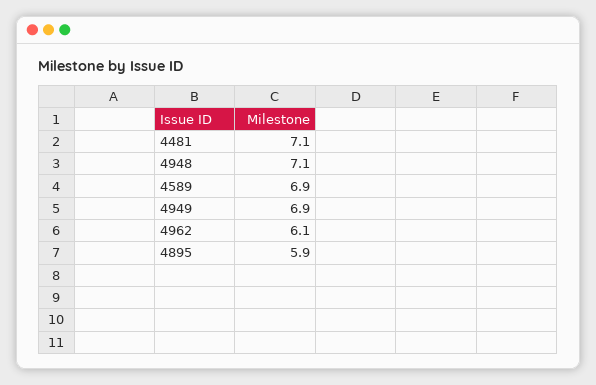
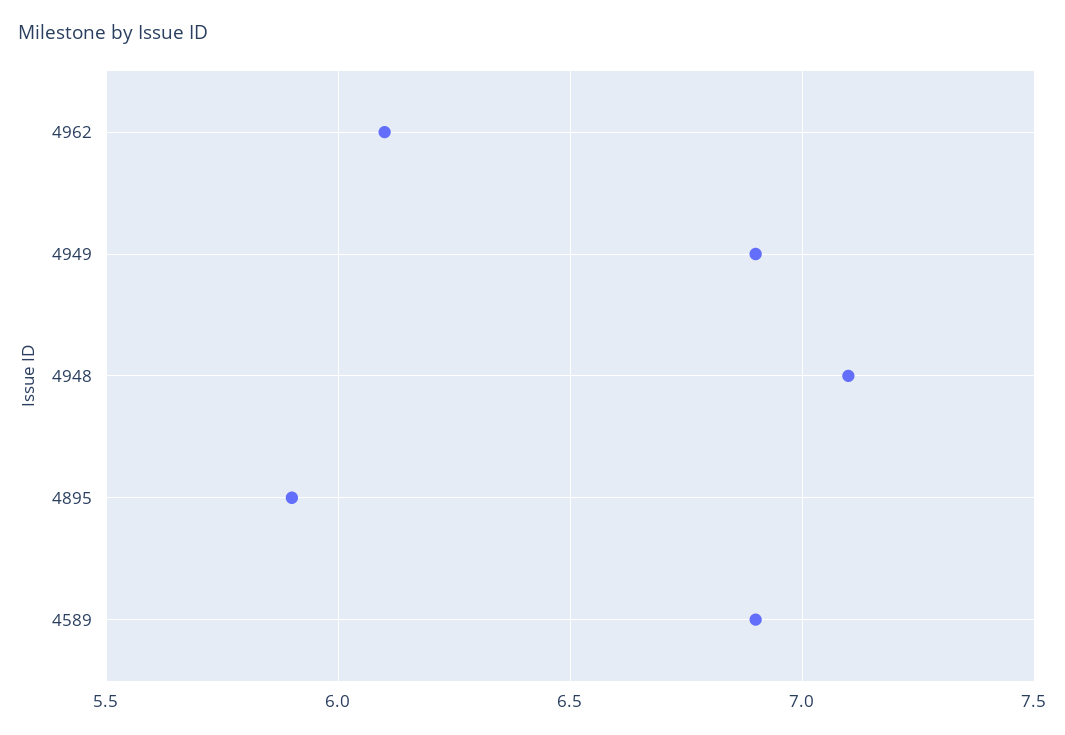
  {
-   "4481": 7.1,
    "4948": 7.1,
    "4589": 6.9,
    "4949": 6.9,
    "4962": 6.1,
    "4895": 5.9
  }

